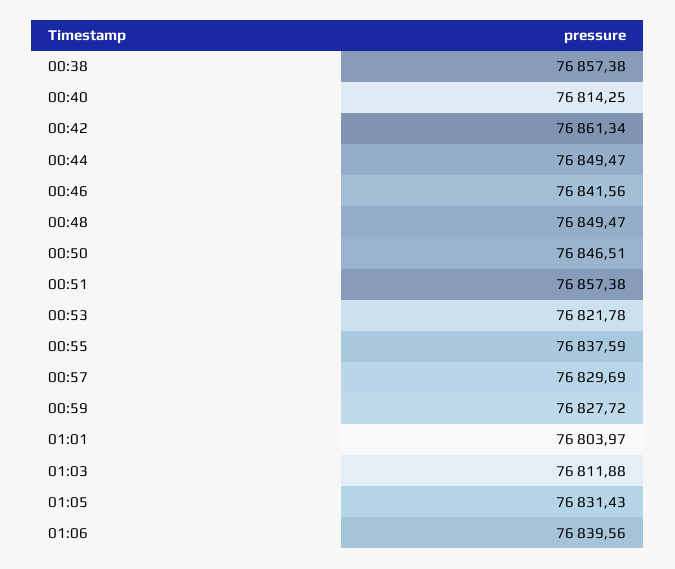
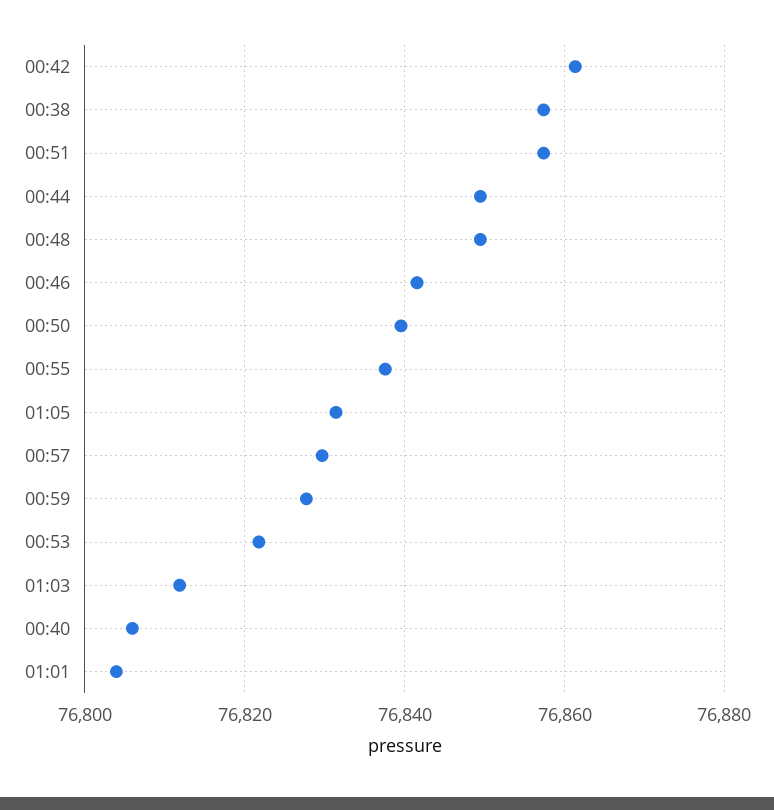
  {
    "00:38": 76857.38,
-   "00:40": 76814.25,
+   "00:40": 76806,
    "00:42": 76861.34,
    "00:44": 76849.47,
    "00:46": 76841.56,
    "00:48": 76849.47,
-   "00:50": 76846.51,
+   "00:50": 76840,
    "00:51": 76857.38,
    "00:53": 76821.78,
    "00:55": 76837.59,
    "00:57": 76829.69,
    "00:59": 76827.72,
    "01:01": 76803.97,
    "01:03": 76811.88,
-   "01:05": 76831.43,
+   "01:05": 76831.43
-   "01:06": 76839.56
  }

